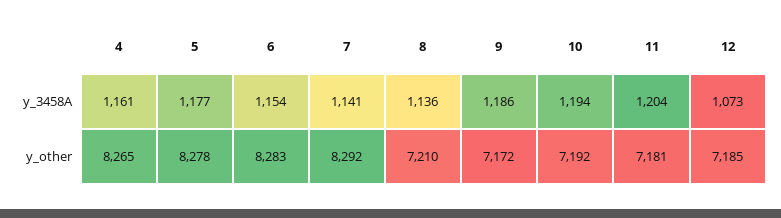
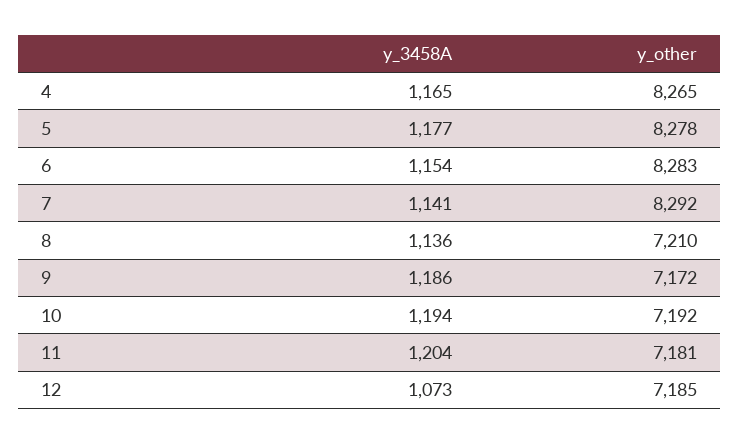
  {
    "4": {
-     "y_3458A": 1161,
+     "y_3458A": 1165,
      "y_other": 8265
    },
    "5": {
      "y_3458A": 1177,
      "y_other": 8278
    },
    "6": {
      "y_3458A": 1154,
      "y_other": 8283
    },
    "7": {
      "y_3458A": 1141,
      "y_other": 8292
    },
    "8": {
      "y_3458A": 1136,
      "y_other": 7210
    },
    "9": {
      "y_3458A": 1186,
      "y_other": 7172
    },
    "10": {
      "y_3458A": 1194,
      "y_other": 7192
    },
    "11": {
      "y_3458A": 1204,
      "y_other": 7181
    },
    "12": {
      "y_3458A": 1073,
      "y_other": 7185
    }
  }

